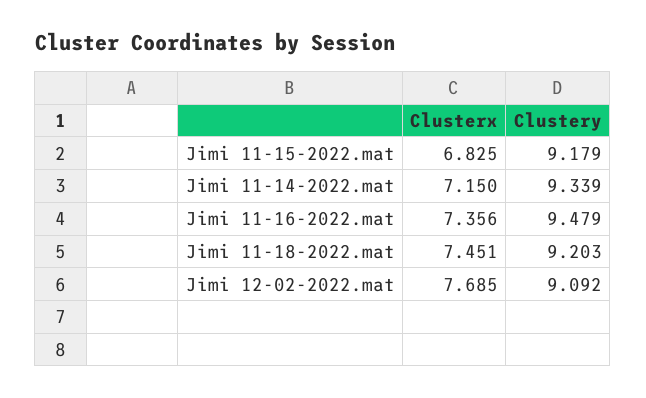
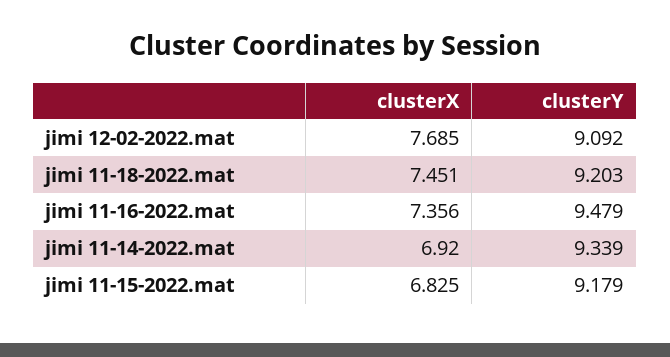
  {
    "Clusterx": {
      "Jimi 11-15-2022.mat": 6.825,
-     "Jimi 11-14-2022.mat": 7.15,
+     "Jimi 11-14-2022.mat": 6.92,
      "Jimi 11-16-2022.mat": 7.356,
      "Jimi 11-18-2022.mat": 7.451,
      "Jimi 12-02-2022.mat": 7.685
    },
    "Clustery": {
      "Jimi 11-15-2022.mat": 9.179,
      "Jimi 11-14-2022.mat": 9.339,
      "Jimi 11-16-2022.mat": 9.479,
      "Jimi 11-18-2022.mat": 9.203,
      "Jimi 12-02-2022.mat": 9.092
    }
  }

